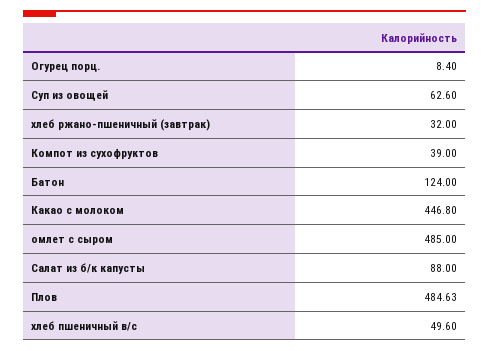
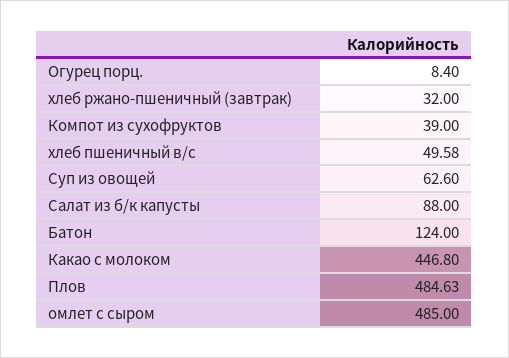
  {
    "Огурец порц.": 8.4,
    "Суп из овощей": 62.6,
    "хлеб ржано-пшеничный (завтрак)": 32,
    "Компот из сухофруктов": 39,
    "Батон": 124,
    "Какао с молоком": 446.8,
    "омлет с сыром": 485,
    "Салат из б/к капусты": 88,
    "Плов": 484.63,
-   "хлеб пшеничный в/с": 49.6
+   "хлеб пшеничный в/с": 49.58
  }

